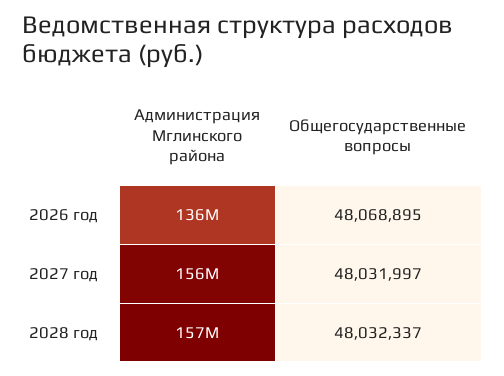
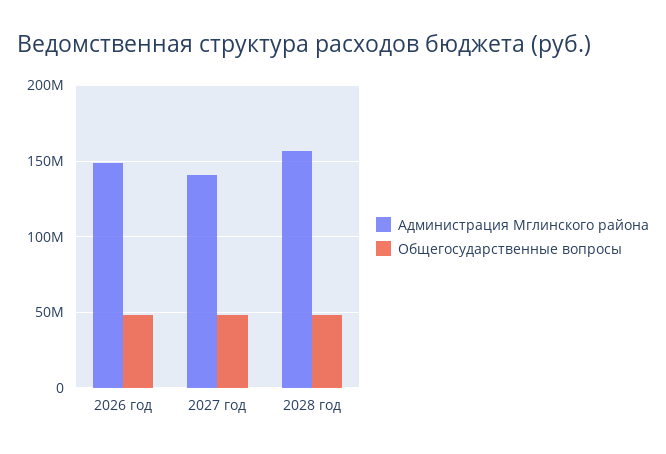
  {
    "Администрация Мглинского района": {
-     "2026 год": 136000000,
+     "2026 год": 150000000,
-     "2027 год": 156000000,
+     "2027 год": 140000000,
      "2028 год": 157000000
    },
    "Общегосударственные вопросы": {
      "2026 год": 48068895,
      "2027 год": 48031997,
      "2028 год": 48032337
    }
  }

